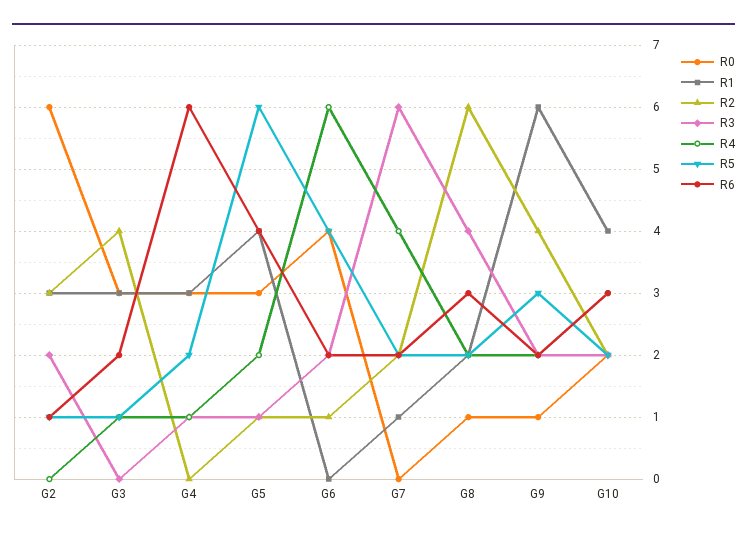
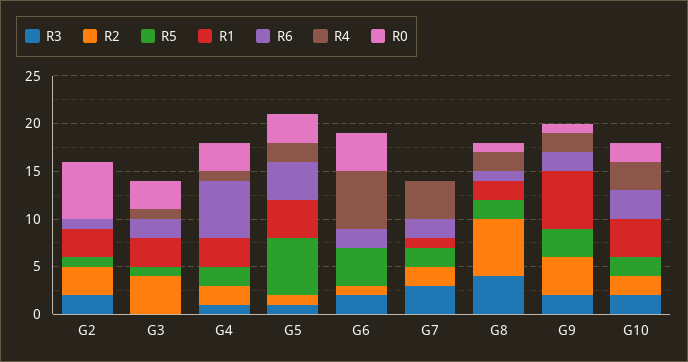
  {
    "R0": {
      "G2": 6,
      "G3": 3,
      "G4": 3,
      "G5": 3,
      "G6": 4,
      "G7": 0,
      "G8": 1,
      "G9": 1,
      "G10": 2
    },
    "R1": {
      "G2": 3,
      "G3": 3,
      "G4": 3,
      "G5": 4,
      "G6": 0,
      "G7": 1,
      "G8": 2,
      "G9": 6,
      "G10": 4
    },
    "R2": {
      "G2": 3,
      "G3": 4,
-     "G4": 0,
+     "G4": 2,
      "G5": 1,
      "G6": 1,
      "G7": 2,
      "G8": 6,
      "G9": 4,
      "G10": 2
    },
    "R3": {
      "G2": 2,
      "G3": 0,
      "G4": 1,
      "G5": 1,
      "G6": 2,
-     "G7": 6,
+     "G7": 3,
      "G8": 4,
      "G9": 2,
      "G10": 2
    },
    "R4": {
      "G2": 0,
      "G3": 1,
      "G4": 1,
      "G5": 2,
      "G6": 6,
      "G7": 4,
      "G8": 2,
      "G9": 2,
      "G10": 3
    },
    "R5": {
      "G2": 1,
      "G3": 1,
      "G4": 2,
      "G5": 6,
      "G6": 4,
      "G7": 2,
      "G8": 2,
      "G9": 3,
      "G10": 2
    },
    "R6": {
      "G2": 1,
      "G3": 2,
      "G4": 6,
      "G5": 4,
      "G6": 2,
      "G7": 2,
-     "G8": 3,
+     "G8": 1,
      "G9": 2,
      "G10": 3
    }
  }

